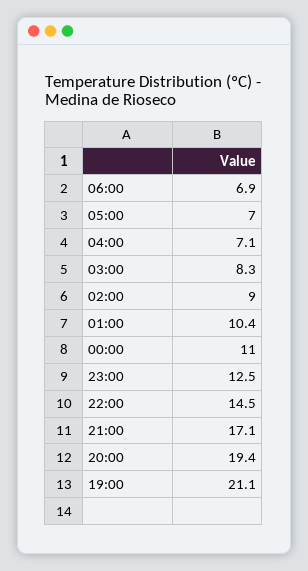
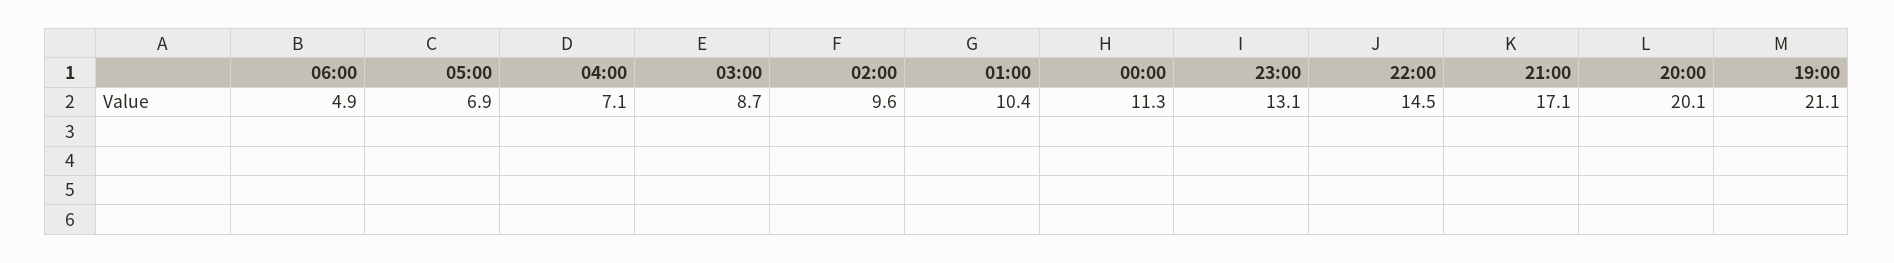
  {
-   "06:00": 6.9,
+   "06:00": 4.9,
-   "05:00": 7,
+   "05:00": 6.9,
    "04:00": 7.1,
-   "03:00": 8.3,
+   "03:00": 8.7,
-   "02:00": 9,
+   "02:00": 9.6,
    "01:00": 10.4,
-   "00:00": 11,
+   "00:00": 11.3,
-   "23:00": 12.5,
+   "23:00": 13.1,
    "22:00": 14.5,
    "21:00": 17.1,
-   "20:00": 19.4,
+   "20:00": 20.1,
    "19:00": 21.1
  }

